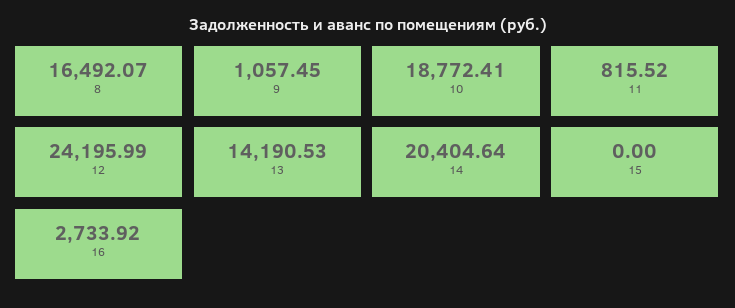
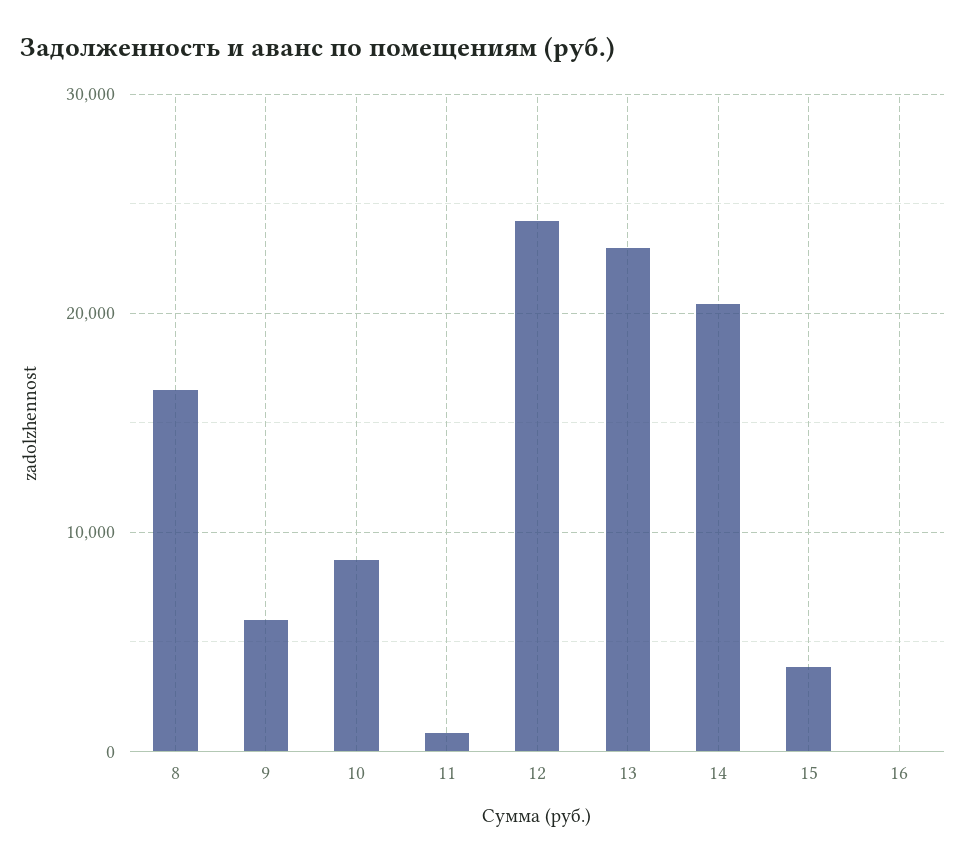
  {
    "8": 16492.07,
-   "9": 1057.45,
+   "9": 6000,
-   "10": 18772.41,
+   "10": 9000,
    "11": 815.52,
    "12": 24195.99,
-   "13": 14190.53,
+   "13": 23000,
    "14": 20404.64,
-   "15": 0,
+   "15": 4000,
-   "16": 2733.92
+   "16": 0
  }

